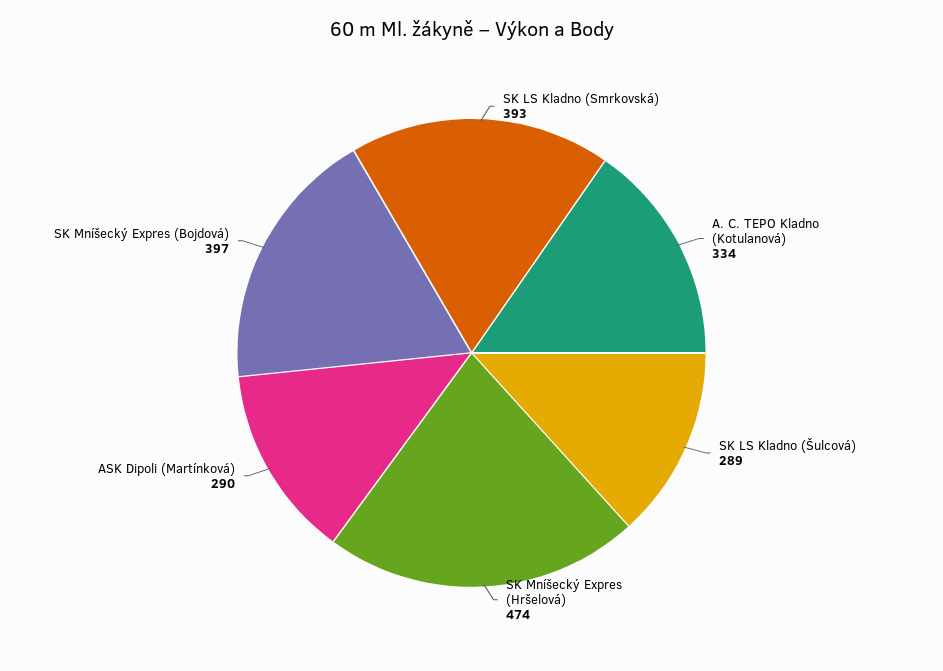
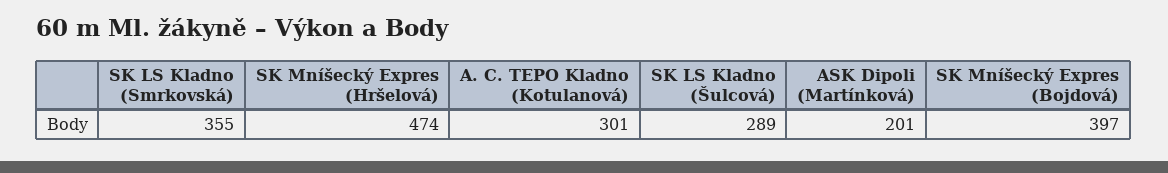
  {
-   "SK LS Kladno (Smrkovská)": 393,
+   "SK LS Kladno (Smrkovská)": 355,
-   "A. C. TEPO Kladno (Kotulanová)": 334,
+   "A. C. TEPO Kladno (Kotulanová)": 301,
    "SK LS Kladno (Šulcová)": 289,
    "SK Mníšecký Expres (Hršelová)": 474,
-   "ASK Dipoli (Martínková)": 290,
+   "ASK Dipoli (Martínková)": 201,
    "SK Mníšecký Expres (Bojdová)": 397
  }

